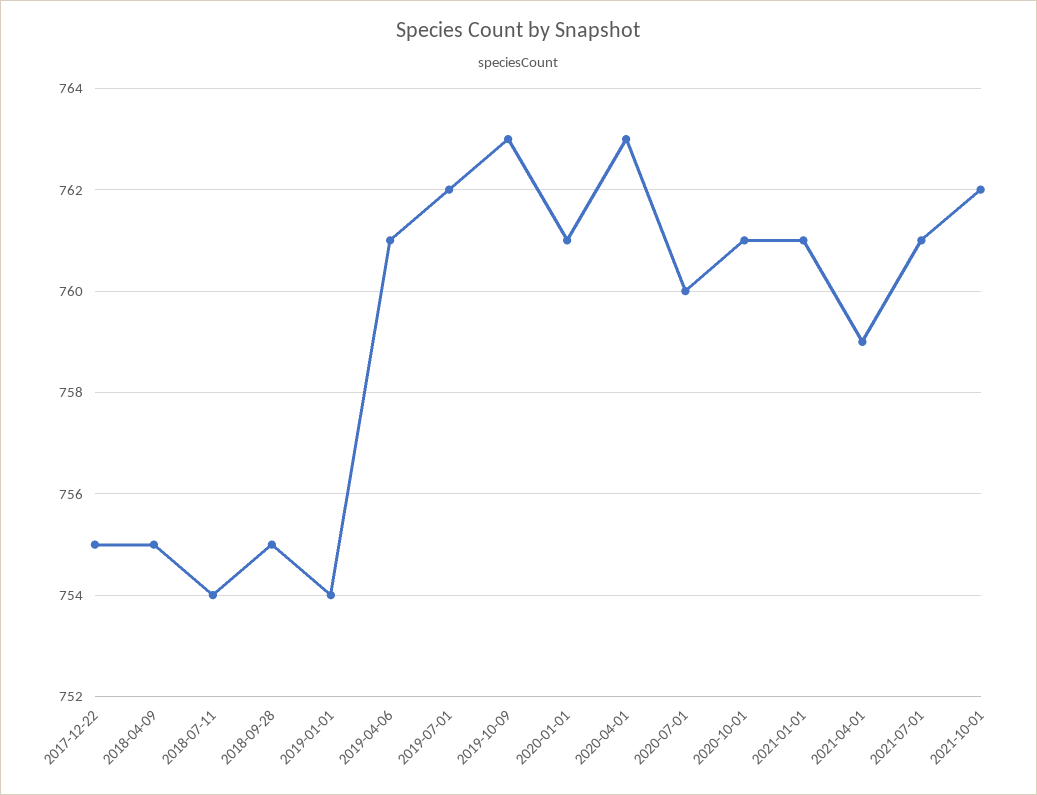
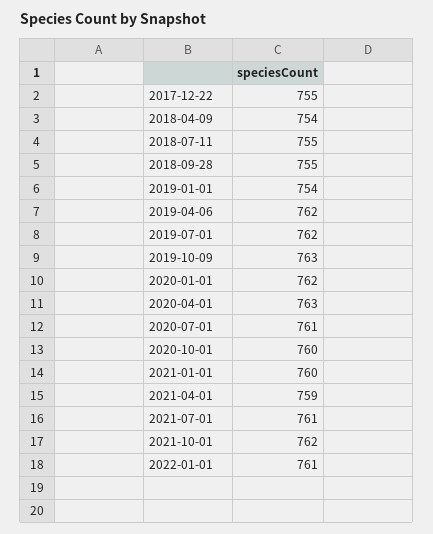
  {
    "2017-12-22": 755,
-   "2018-04-09": 755,
+   "2018-04-09": 754,
-   "2018-07-11": 754,
+   "2018-07-11": 755,
    "2018-09-28": 755,
    "2019-01-01": 754,
-   "2019-04-06": 761,
+   "2019-04-06": 762,
    "2019-07-01": 762,
    "2019-10-09": 763,
-   "2020-01-01": 761,
+   "2020-01-01": 762,
    "2020-04-01": 763,
-   "2020-07-01": 760,
+   "2020-07-01": 761,
-   "2020-10-01": 761,
+   "2020-10-01": 760,
-   "2021-01-01": 761,
+   "2021-01-01": 760,
    "2021-04-01": 759,
    "2021-07-01": 761,
-   "2021-10-01": 762
+   "2021-10-01": 762,
+   "2022-01-01": 761
  }

